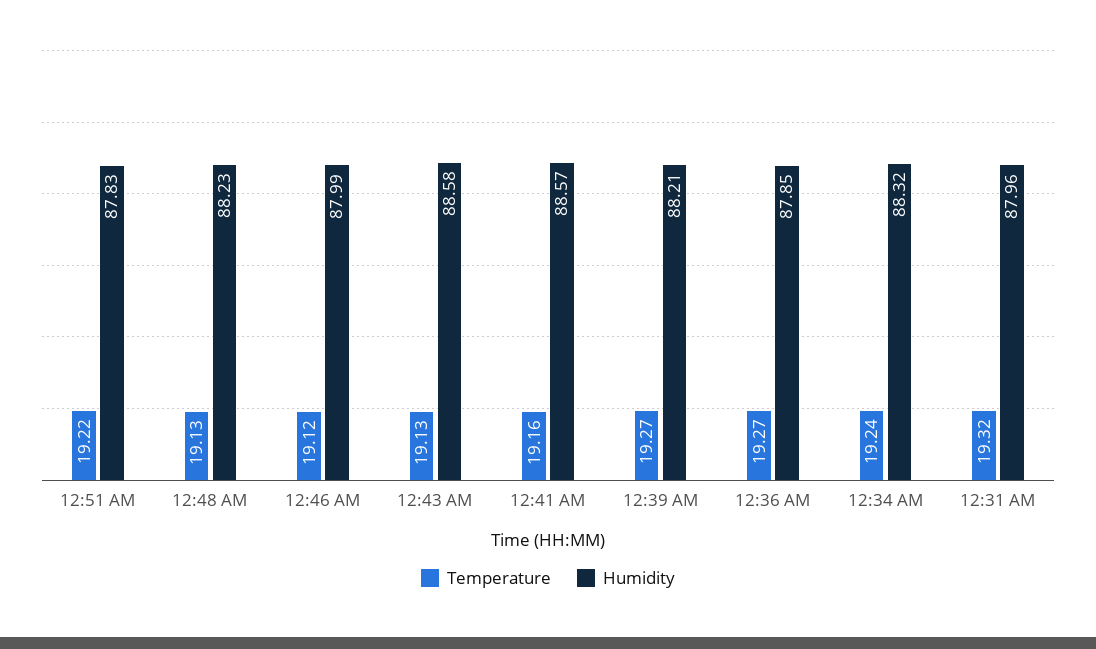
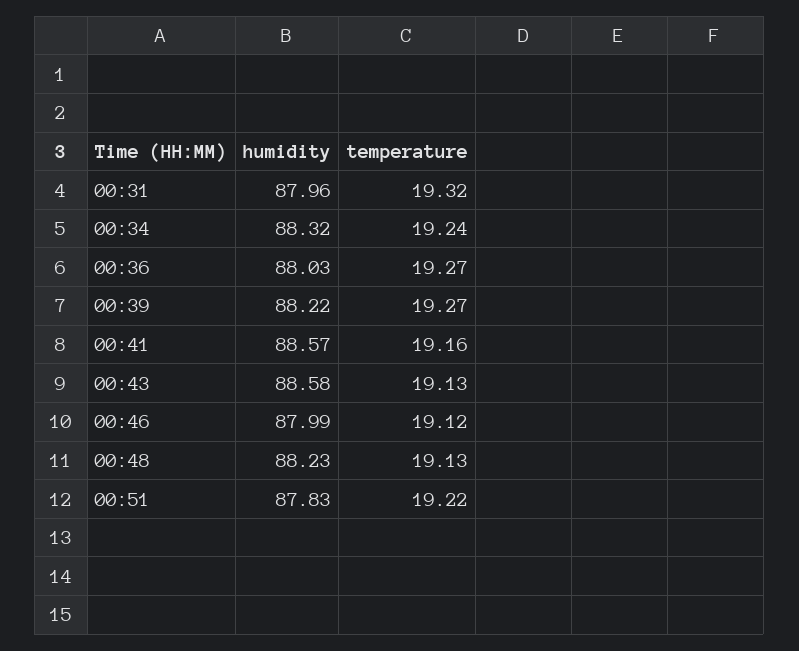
  {
    "Temperature": {
      "12:51 AM": 19.22,
      "12:48 AM": 19.13,
      "12:46 AM": 19.12,
      "12:43 AM": 19.13,
      "12:41 AM": 19.16,
      "12:39 AM": 19.27,
      "12:36 AM": 19.27,
      "12:34 AM": 19.24,
      "12:31 AM": 19.32
    },
    "Humidity": {
      "12:51 AM": 87.83,
      "12:48 AM": 88.23,
      "12:46 AM": 87.99,
      "12:43 AM": 88.58,
      "12:41 AM": 88.57,
-     "12:39 AM": 88.21,
+     "12:39 AM": 88.22,
-     "12:36 AM": 87.85,
+     "12:36 AM": 88.03,
      "12:34 AM": 88.32,
      "12:31 AM": 87.96
    }
  }

